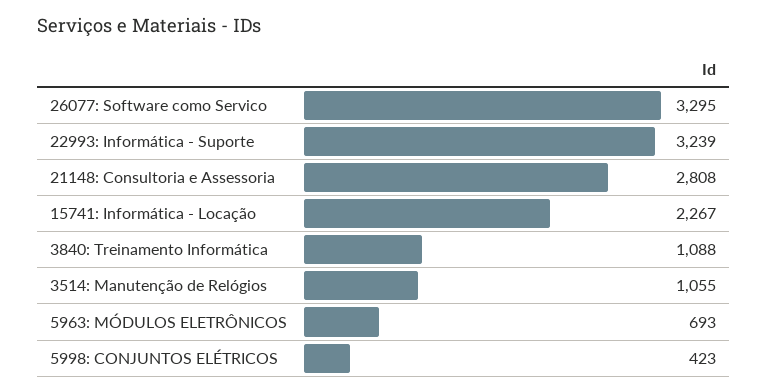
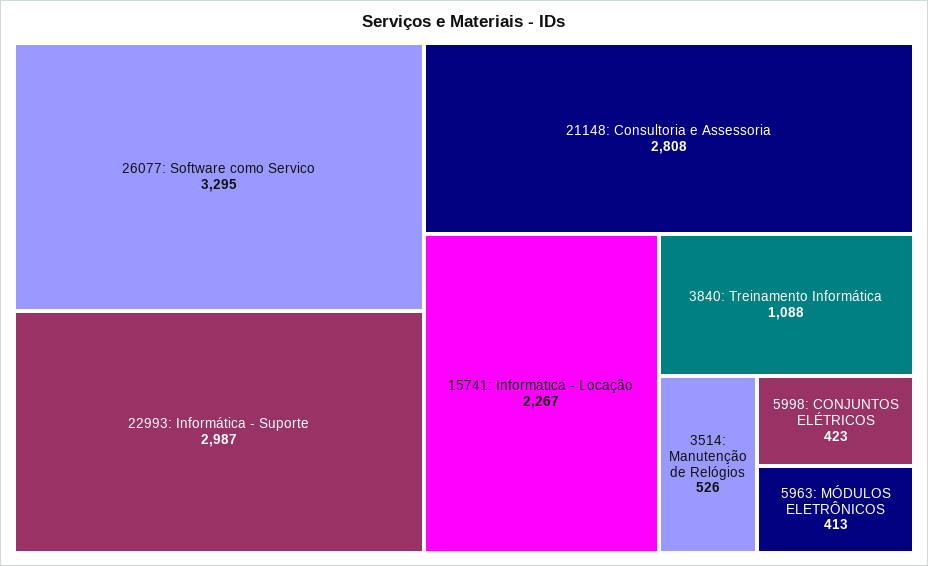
  {
    "26077: Software como Servico": 3295,
-   "22993: Informática - Suporte": 3239,
+   "22993: Informática - Suporte": 2987,
    "21148: Consultoria e Assessoria": 2808,
    "15741: Informática - Locação": 2267,
    "3840: Treinamento Informática": 1088,
-   "3514: Manutenção de Relógios": 1055,
+   "3514: Manutenção de Relógios": 526,
-   "5963: MÓDULOS ELETRÔNICOS": 693,
+   "5963: MÓDULOS ELETRÔNICOS": 413,
    "5998: CONJUNTOS ELÉTRICOS": 423
  }

